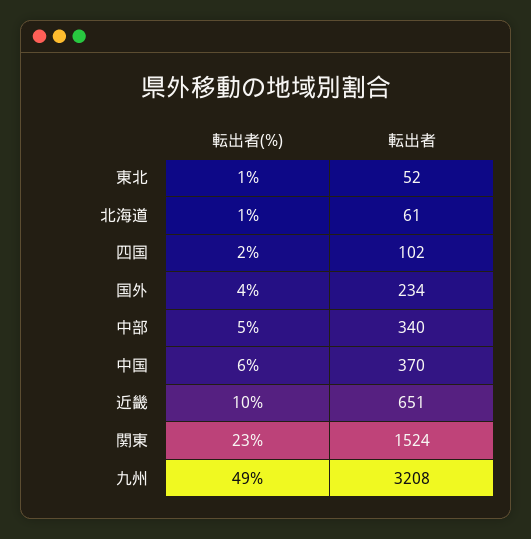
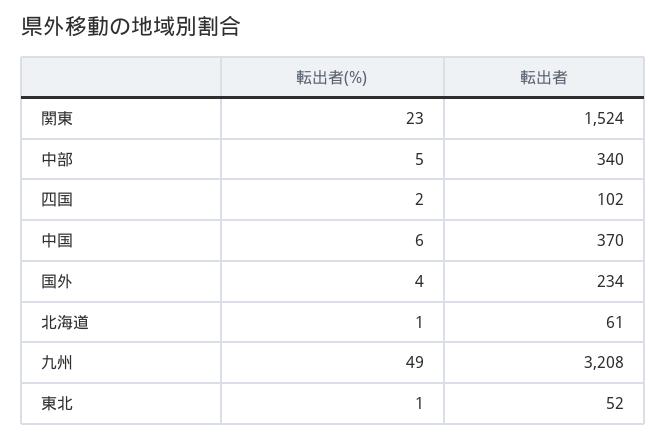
  {
    "転出者(%)": {
      "東北": 1,
      "北海道": 1,
      "四国": 2,
      "国外": 4,
      "中部": 5,
      "中国": 6,
-     "近畿": 10,
      "関東": 23,
      "九州": 49
    },
    "転出者": {
      "東北": 52,
      "北海道": 61,
      "四国": 102,
      "国外": 234,
      "中部": 340,
      "中国": 370,
-     "近畿": 651,
      "関東": 1524,
      "九州": 3208
    }
  }

